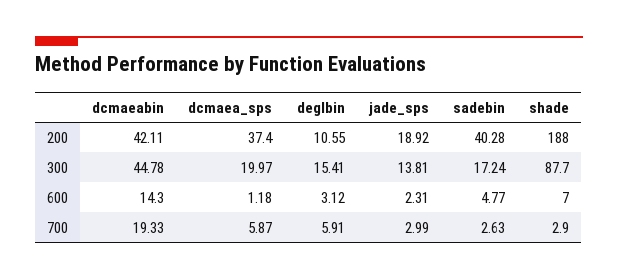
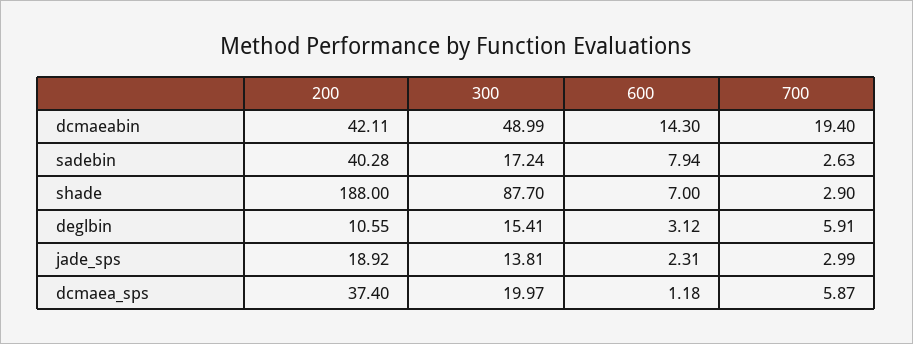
  {
    "dcmaeabin": {
      "200": 42.11,
-     "300": 44.78,
+     "300": 48.99,
      "600": 14.3,
-     "700": 19.33
+     "700": 19.4
    },
    "dcmaea_sps": {
      "200": 37.4,
      "300": 19.97,
      "600": 1.18,
      "700": 5.87
    },
    "deglbin": {
      "200": 10.55,
      "300": 15.41,
      "600": 3.12,
      "700": 5.91
    },
    "jade_sps": {
      "200": 18.92,
      "300": 13.81,
      "600": 2.31,
      "700": 2.99
    },
    "sadebin": {
      "200": 40.28,
      "300": 17.24,
-     "600": 4.77,
+     "600": 7.94,
      "700": 2.63
    },
    "shade": {
      "200": 188,
      "300": 87.7,
      "600": 7,
      "700": 2.9
    }
  }

